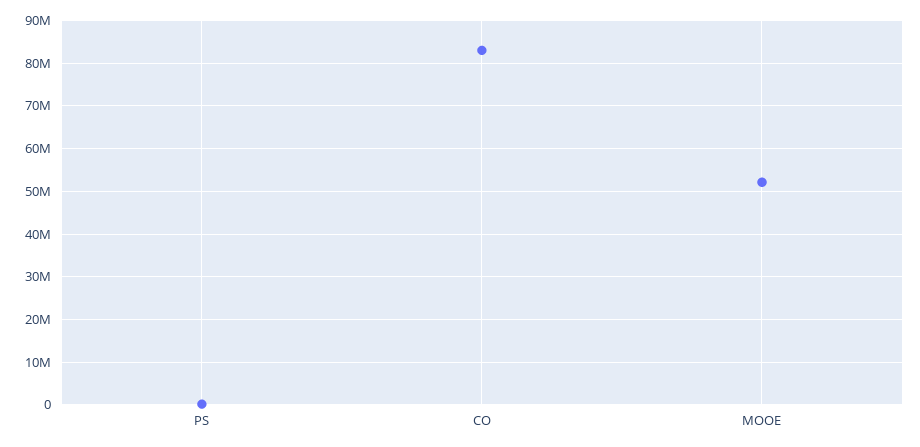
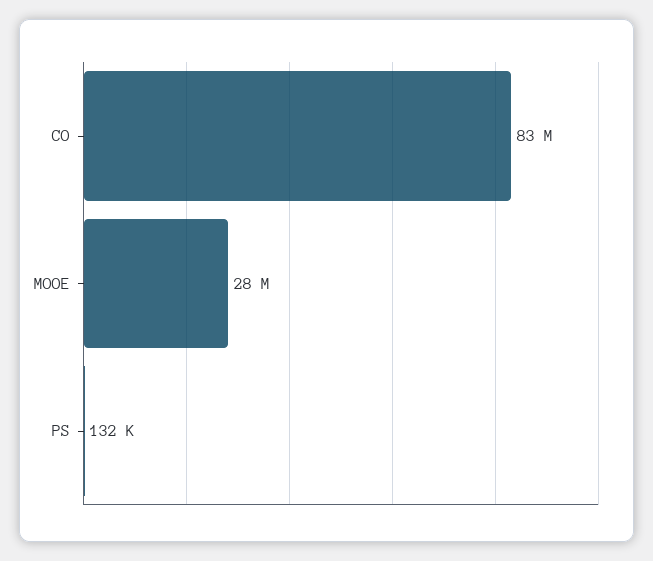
  {
    "PS": 132000,
    "CO": 83000000,
-   "MOOE": 52000000
+   "MOOE": 28000000
  }

